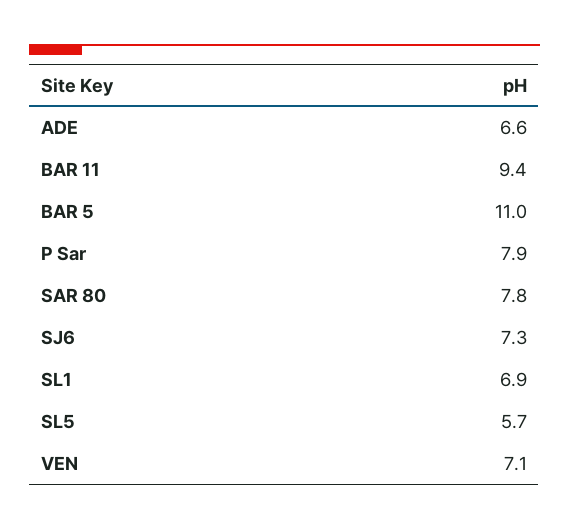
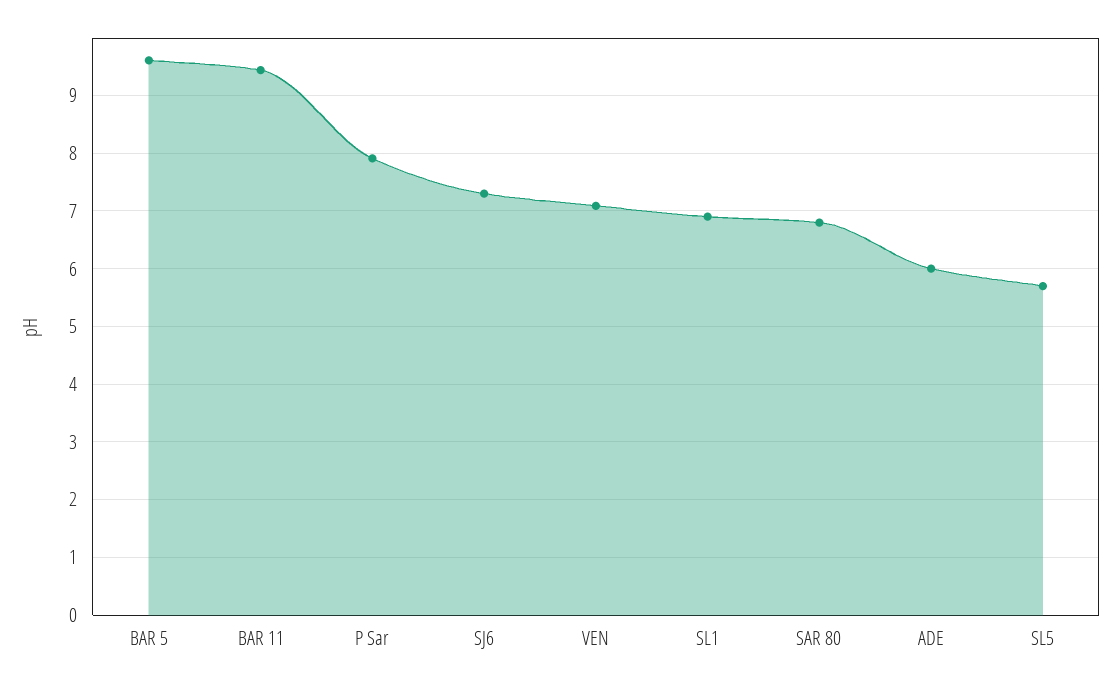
  {
-   "ADE": 6.6,
+   "ADE": 6,
    "BAR 11": 9.4,
-   "BAR 5": 11,
+   "BAR 5": 9.6,
    "P Sar": 7.9,
-   "SAR 80": 7.8,
+   "SAR 80": 6.8,
    "SJ6": 7.3,
    "SL1": 6.9,
    "SL5": 5.7,
    "VEN": 7.1
  }

